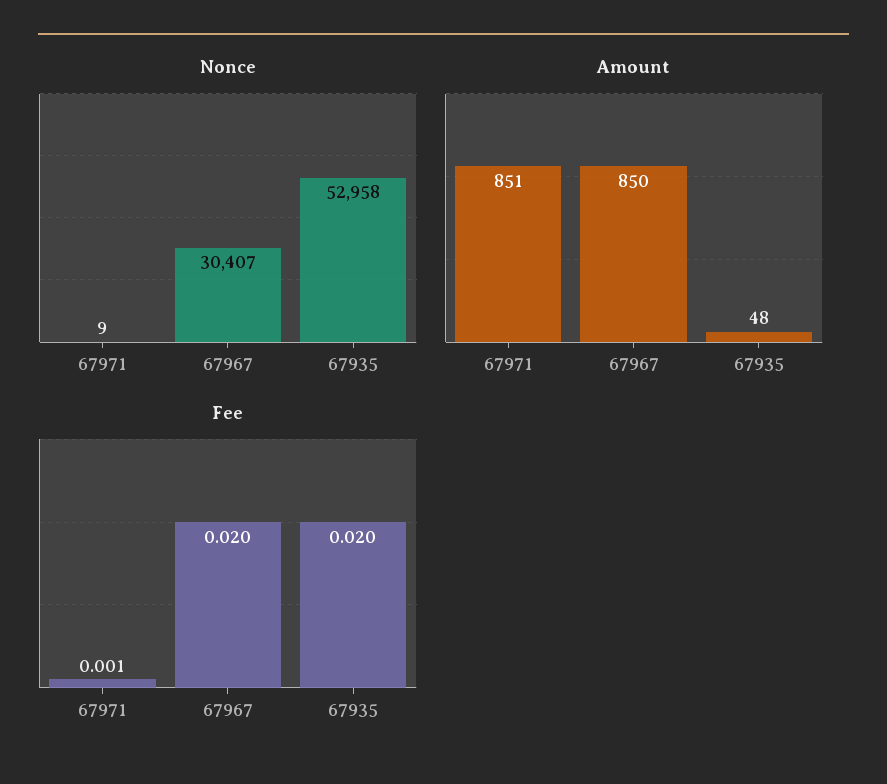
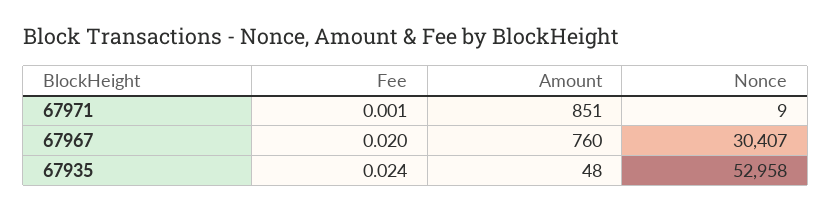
  {
    "Nonce": {
      "67971": 9,
      "67967": 30407,
      "67935": 52958
    },
    "Amount": {
      "67971": 851,
-     "67967": 850,
+     "67967": 760,
      "67935": 48
    },
    "Fee": {
      "67971": 0.001,
      "67967": 0.02,
-     "67935": 0.02
+     "67935": 0.024
    }
  }

